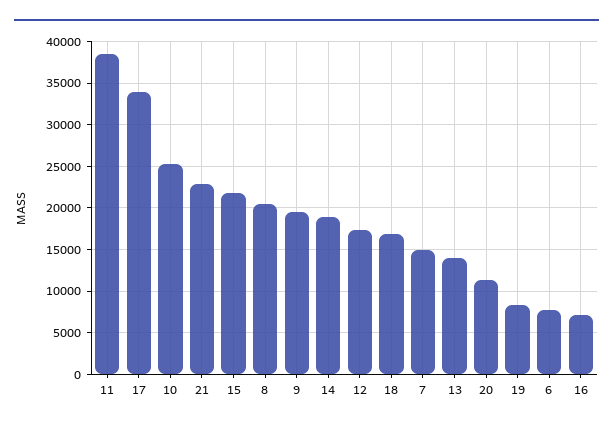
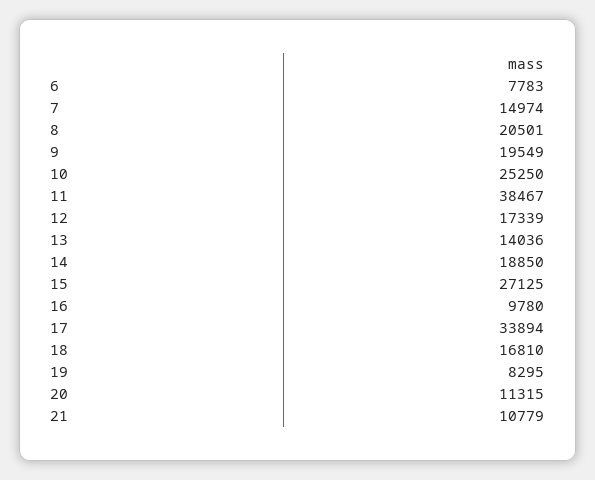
  {
    "11": 38467,
    "17": 33894,
    "10": 25250,
-   "21": 23000,
+   "21": 10779,
-   "15": 22000,
+   "15": 27125,
    "8": 20501,
    "9": 19549,
    "14": 18850,
    "12": 17339,
    "18": 16810,
    "7": 14974,
    "13": 14036,
    "20": 11315,
    "19": 8295,
    "6": 7783,
-   "16": 7000
+   "16": 9780
  }

